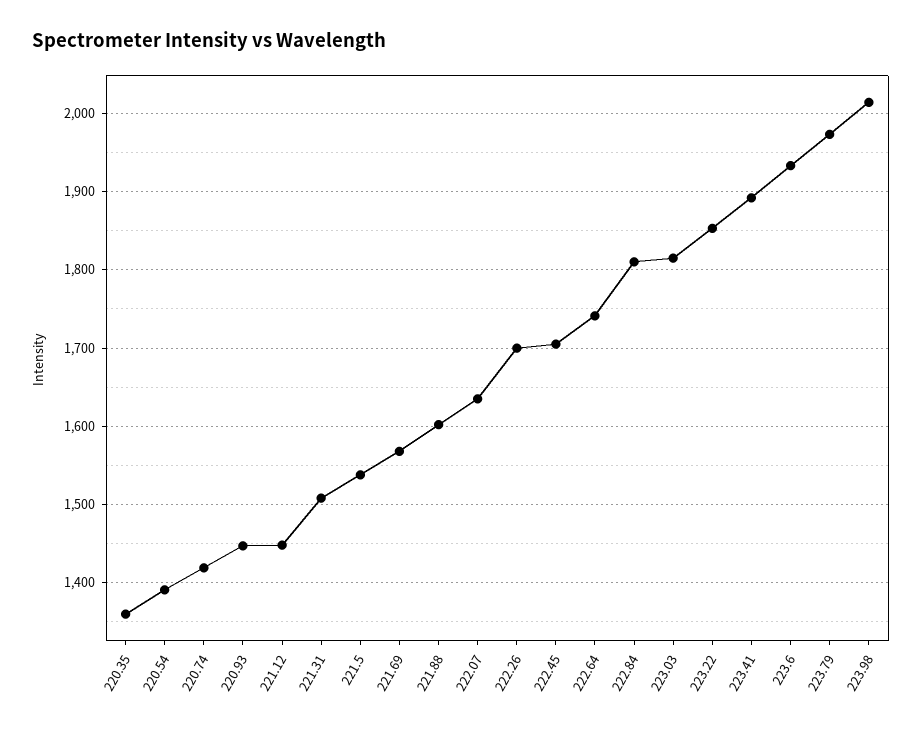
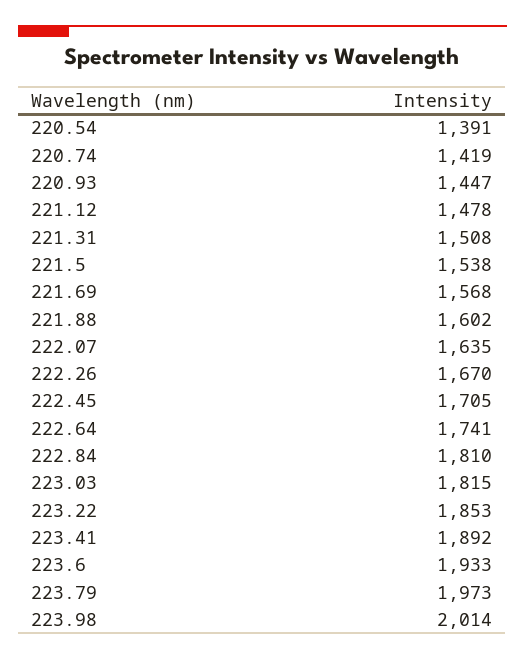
  {
-   "220.35": 1360,
    "220.54": 1391,
    "220.74": 1419,
    "220.93": 1447,
-   "221.12": 1450,
+   "221.12": 1478,
    "221.31": 1508,
    "221.5": 1538,
    "221.69": 1568,
    "221.88": 1602,
    "222.07": 1635,
-   "222.26": 1700,
+   "222.26": 1670,
    "222.45": 1705,
    "222.64": 1741,
    "222.84": 1810,
    "223.03": 1815,
    "223.22": 1853,
    "223.41": 1892,
    "223.6": 1933,
    "223.79": 1973,
    "223.98": 2014
  }

